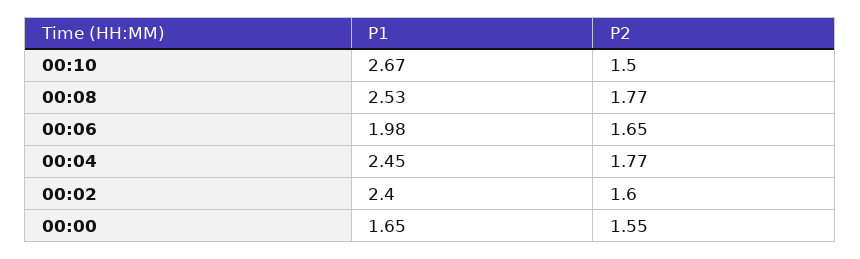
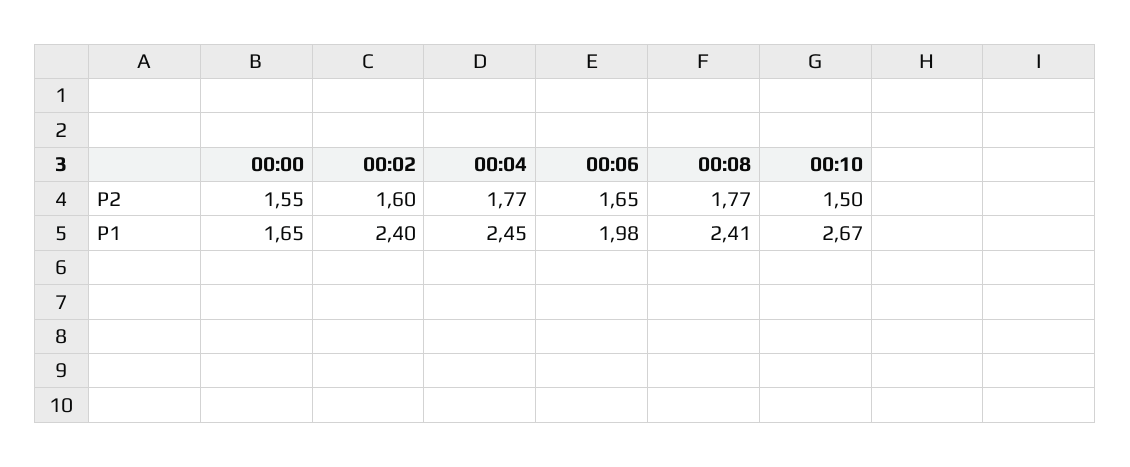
  {
    "P1": {
      "00:10": 2.67,
-     "00:08": 2.53,
+     "00:08": 2.41,
      "00:06": 1.98,
      "00:04": 2.45,
      "00:02": 2.4,
      "00:00": 1.65
    },
    "P2": {
      "00:10": 1.5,
      "00:08": 1.77,
      "00:06": 1.65,
      "00:04": 1.77,
      "00:02": 1.6,
      "00:00": 1.55
    }
  }

